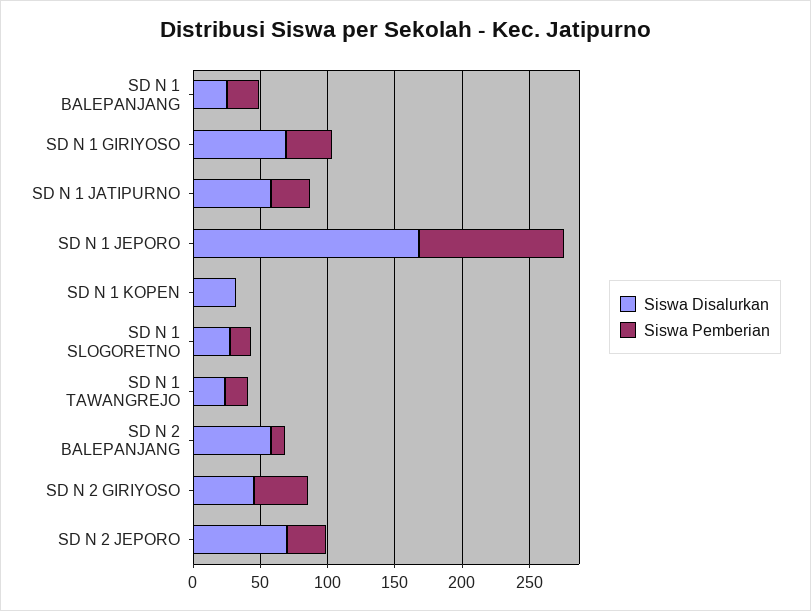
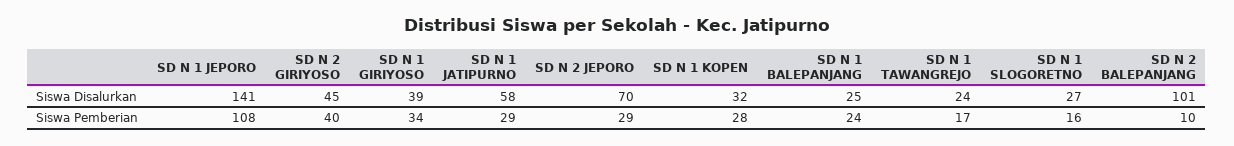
  {
    "Siswa Disalurkan": {
      "SD N 1 BALEPANJANG": 25,
-     "SD N 1 GIRIYOSO": 70,
+     "SD N 1 GIRIYOSO": 39,
      "SD N 1 JATIPURNO": 58,
-     "SD N 1 JEPORO": 170,
+     "SD N 1 JEPORO": 141,
      "SD N 1 KOPEN": 32,
      "SD N 1 SLOGORETNO": 27,
      "SD N 1 TAWANGREJO": 24,
-     "SD N 2 BALEPANJANG": 60,
+     "SD N 2 BALEPANJANG": 101,
      "SD N 2 GIRIYOSO": 45,
      "SD N 2 JEPORO": 70
    },
    "Siswa Pemberian": {
      "SD N 1 BALEPANJANG": 24,
      "SD N 1 GIRIYOSO": 34,
      "SD N 1 JATIPURNO": 29,
      "SD N 1 JEPORO": 108,
-     "SD N 1 KOPEN": 0,
+     "SD N 1 KOPEN": 28,
      "SD N 1 SLOGORETNO": 16,
      "SD N 1 TAWANGREJO": 17,
      "SD N 2 BALEPANJANG": 10,
      "SD N 2 GIRIYOSO": 40,
      "SD N 2 JEPORO": 29
    }
  }

